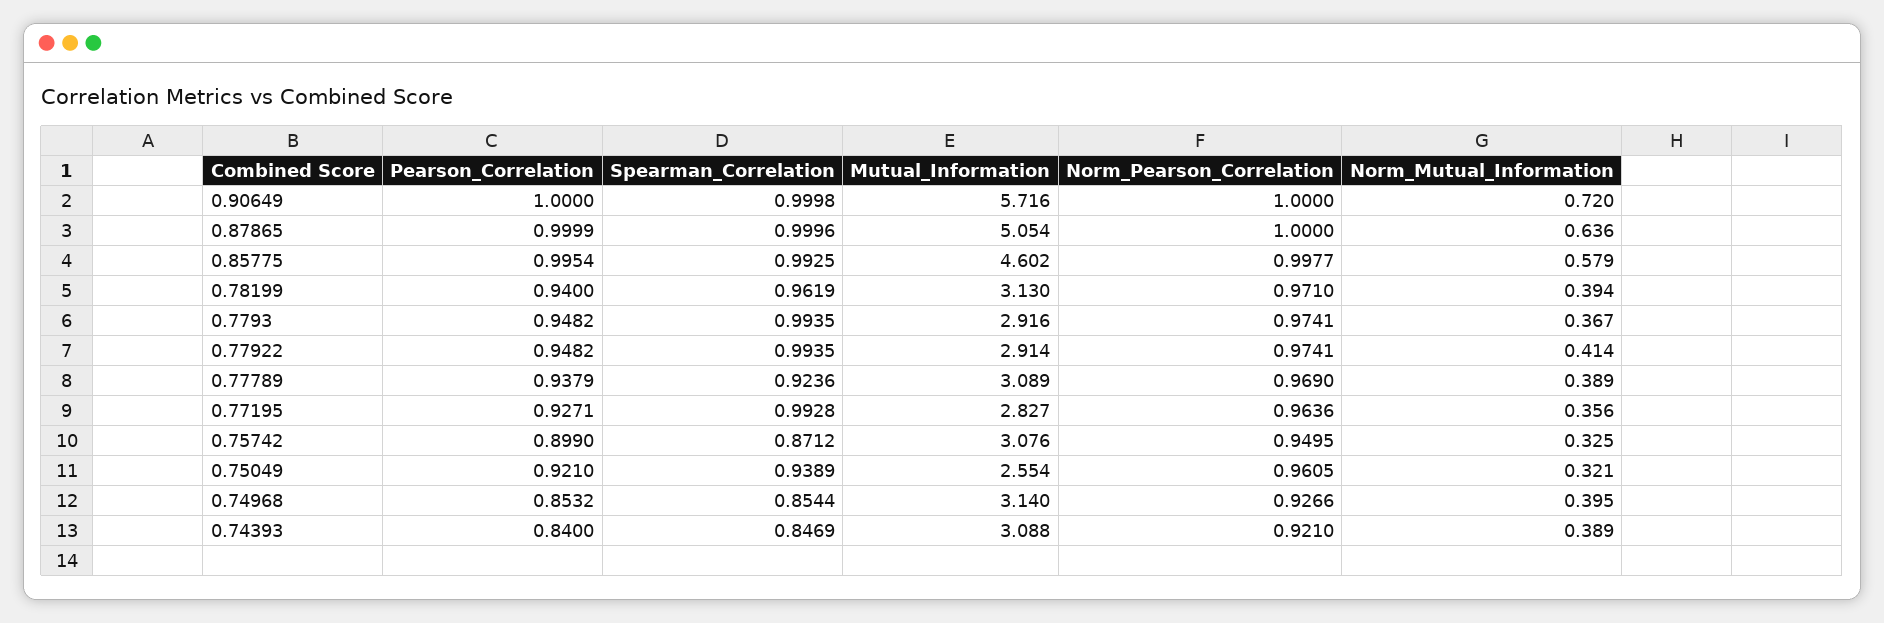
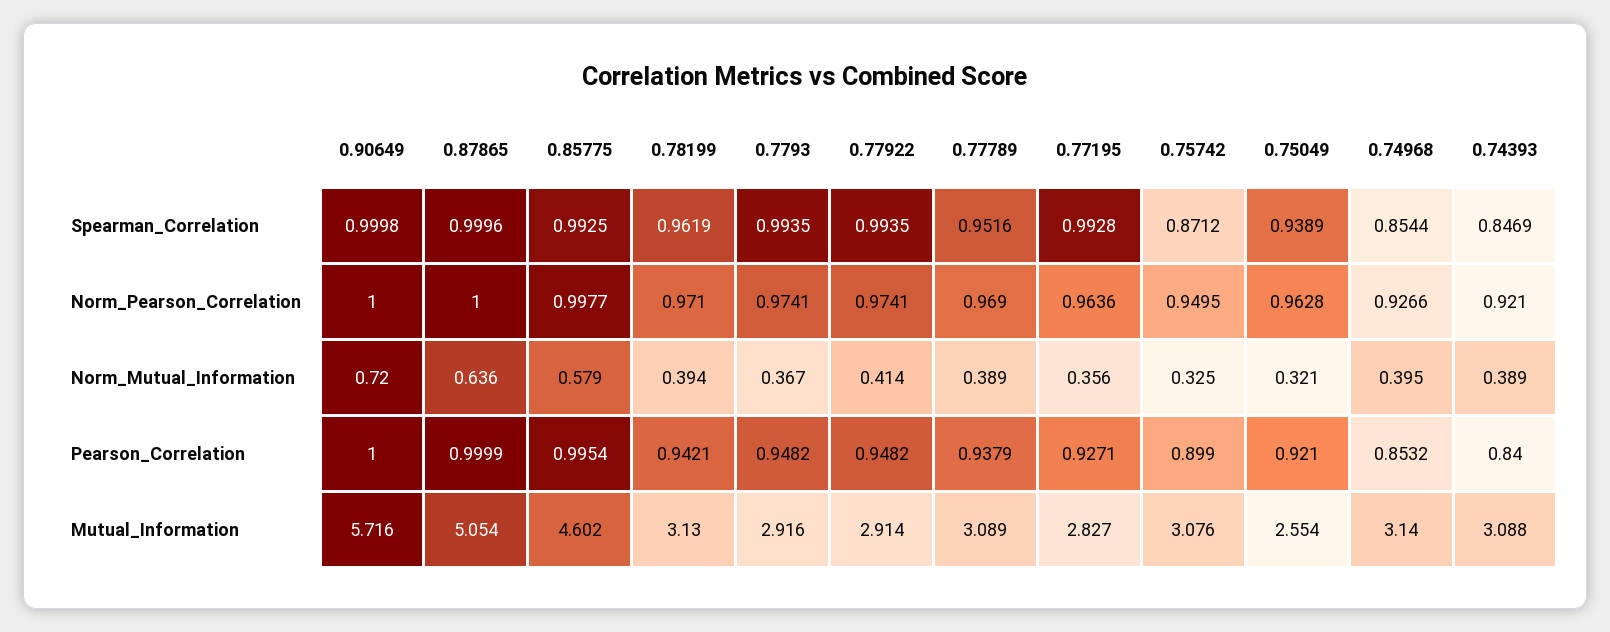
  {
    "Pearson_Correlation": {
      "0.90649": 1,
      "0.87865": 0.9999,
      "0.85775": 0.9954,
-     "0.78199": 0.94,
+     "0.78199": 0.9421,
      "0.7793": 0.9482,
      "0.77922": 0.9482,
      "0.77789": 0.9379,
      "0.77195": 0.9271,
      "0.75742": 0.899,
      "0.75049": 0.921,
      "0.74968": 0.8532,
      "0.74393": 0.84
    },
    "Spearman_Correlation": {
      "0.90649": 0.9998,
      "0.87865": 0.9996,
      "0.85775": 0.9925,
      "0.78199": 0.9619,
      "0.7793": 0.9935,
      "0.77922": 0.9935,
-     "0.77789": 0.9236,
+     "0.77789": 0.9516,
      "0.77195": 0.9928,
      "0.75742": 0.8712,
      "0.75049": 0.9389,
      "0.74968": 0.8544,
      "0.74393": 0.8469
    },
    "Mutual_Information": {
      "0.90649": 5.716,
      "0.87865": 5.054,
      "0.85775": 4.602,
      "0.78199": 3.13,
      "0.7793": 2.916,
      "0.77922": 2.914,
      "0.77789": 3.089,
      "0.77195": 2.827,
      "0.75742": 3.076,
      "0.75049": 2.554,
      "0.74968": 3.14,
      "0.74393": 3.088
    },
    "Norm_Pearson_Correlation": {
      "0.90649": 1,
      "0.87865": 1,
      "0.85775": 0.9977,
      "0.78199": 0.971,
      "0.7793": 0.9741,
      "0.77922": 0.9741,
      "0.77789": 0.969,
      "0.77195": 0.9636,
      "0.75742": 0.9495,
-     "0.75049": 0.9605,
+     "0.75049": 0.9628,
      "0.74968": 0.9266,
      "0.74393": 0.921
    },
    "Norm_Mutual_Information": {
      "0.90649": 0.72,
      "0.87865": 0.636,
      "0.85775": 0.579,
      "0.78199": 0.394,
      "0.7793": 0.367,
      "0.77922": 0.414,
      "0.77789": 0.389,
      "0.77195": 0.356,
      "0.75742": 0.325,
      "0.75049": 0.321,
      "0.74968": 0.395,
      "0.74393": 0.389
    }
  }

